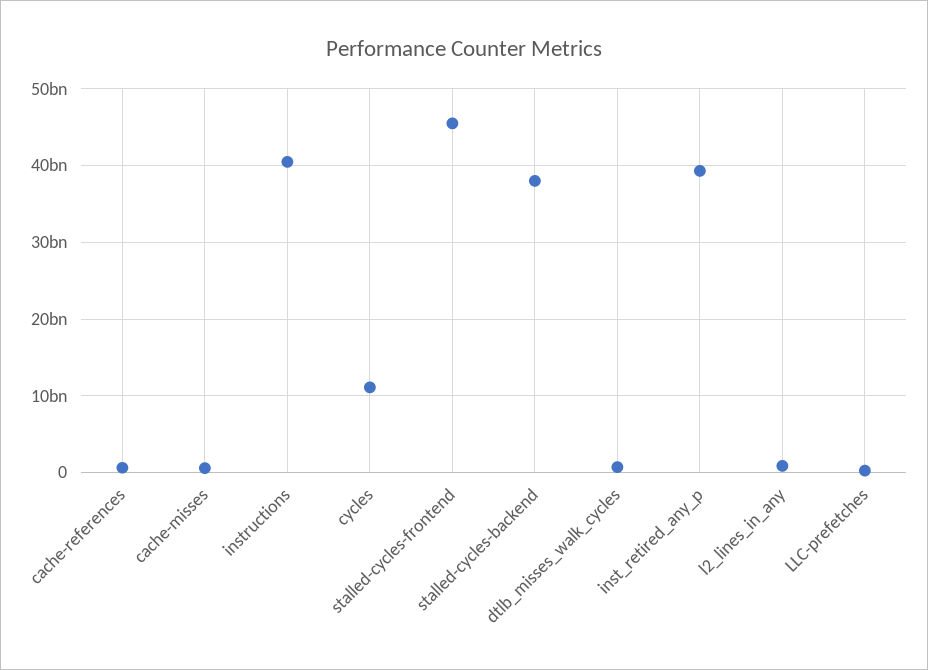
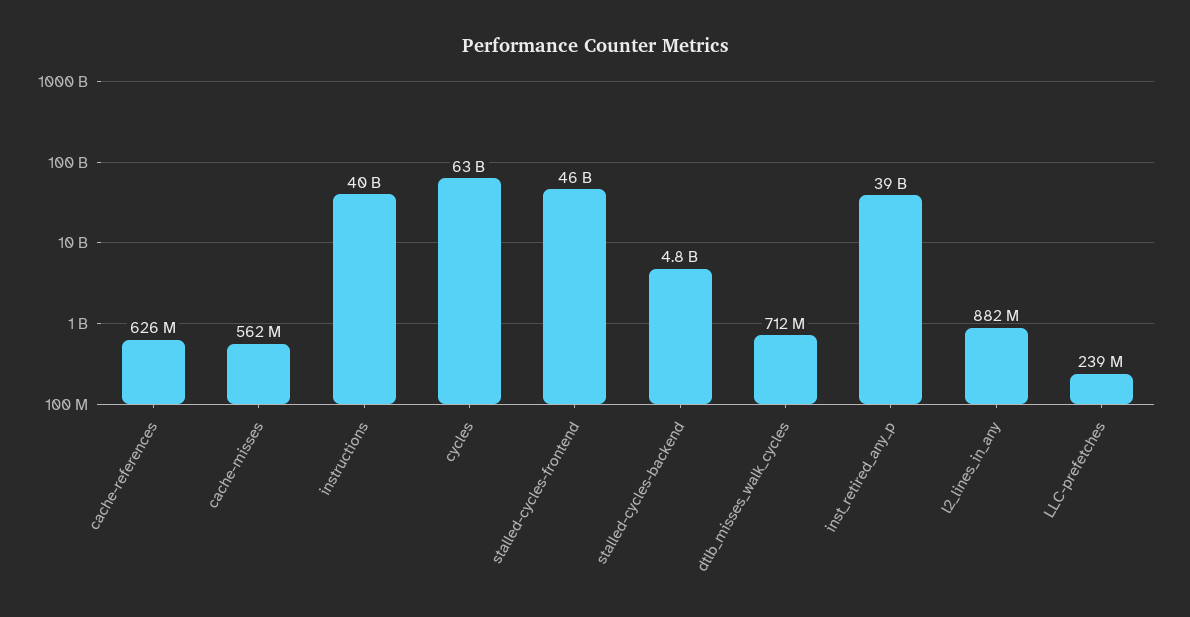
  {
    "cache-references": 626000000,
    "cache-misses": 562000000,
    "instructions": 40000000000,
-   "cycles": 11000000000,
+   "cycles": 63000000000,
    "stalled-cycles-frontend": 46000000000,
-   "stalled-cycles-backend": 38000000000,
+   "stalled-cycles-backend": 4800000000,
    "dtlb_misses_walk_cycles": 712000000,
    "inst_retired_any_p": 39000000000,
    "l2_lines_in_any": 882000000,
    "LLC-prefetches": 239000000
  }

